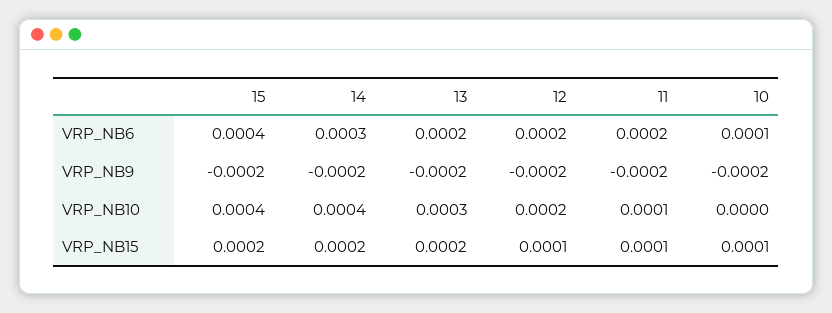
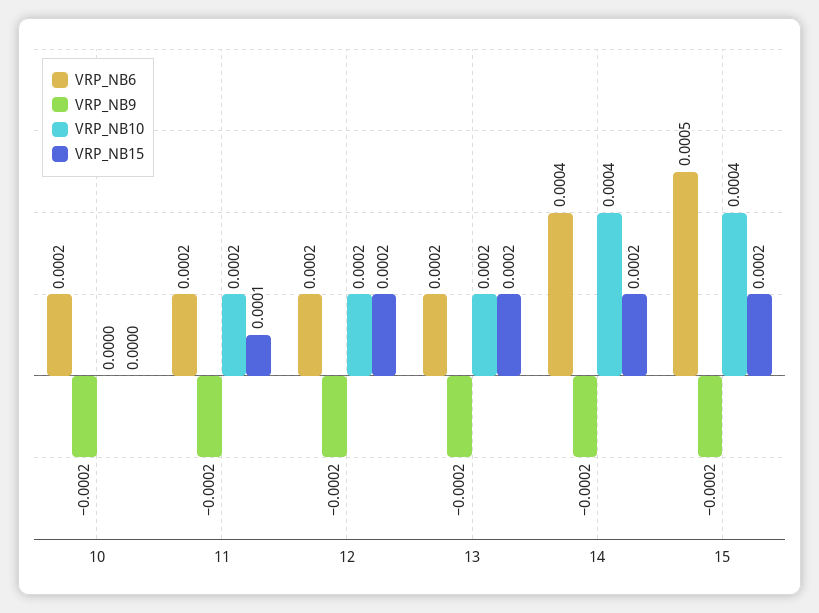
  {
    "VRP_NB6": {
-     "15": 0.0004,
+     "15": 0.0005,
-     "14": 0.0003,
+     "14": 0.0004,
      "13": 0.0002,
      "12": 0.0002,
      "11": 0.0002,
-     "10": 0.0001
+     "10": 0.0002
    },
    "VRP_NB9": {
      "15": -0.0002,
      "14": -0.0002,
      "13": -0.0002,
      "12": -0.0002,
      "11": -0.0002,
      "10": -0.0002
    },
    "VRP_NB10": {
      "15": 0.0004,
      "14": 0.0004,
-     "13": 0.0003,
+     "13": 0.0002,
      "12": 0.0002,
-     "11": 0.0001,
+     "11": 0.0002,
      "10": 0
    },
    "VRP_NB15": {
      "15": 0.0002,
      "14": 0.0002,
      "13": 0.0002,
-     "12": 0.0001,
+     "12": 0.0002,
      "11": 0.0001,
-     "10": 0.0001
+     "10": 0
    }
  }

